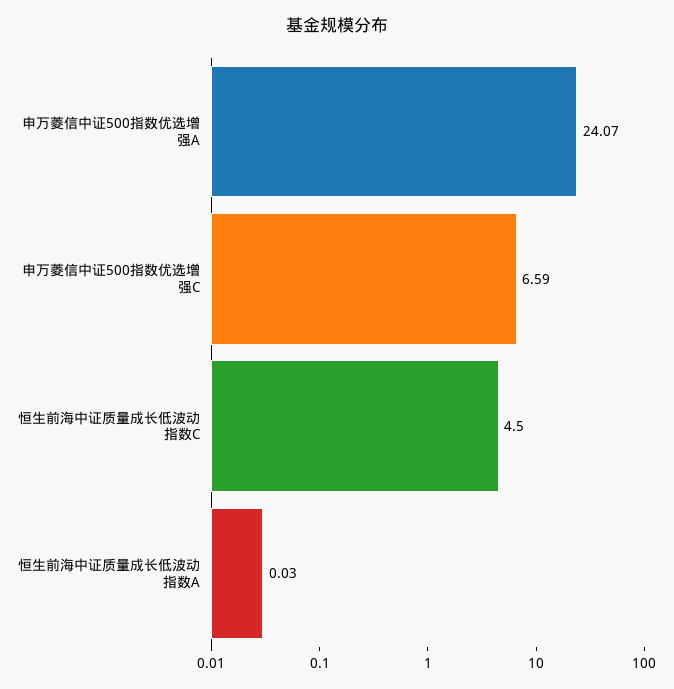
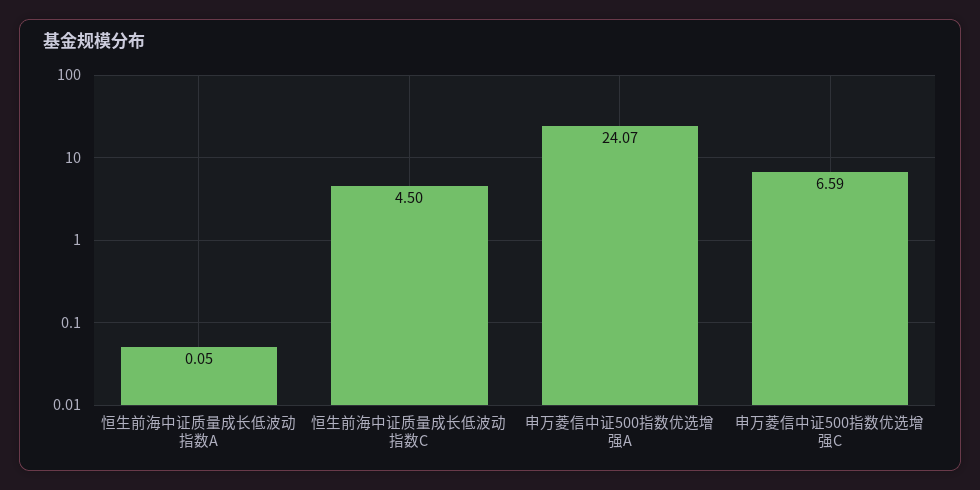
  {
    "申万菱信中证500指数优选增强A": 24.07,
    "申万菱信中证500指数优选增强C": 6.59,
    "恒生前海中证质量成长低波动指数C": 4.5,
-   "恒生前海中证质量成长低波动指数A": 0.03
+   "恒生前海中证质量成长低波动指数A": 0.05
  }

